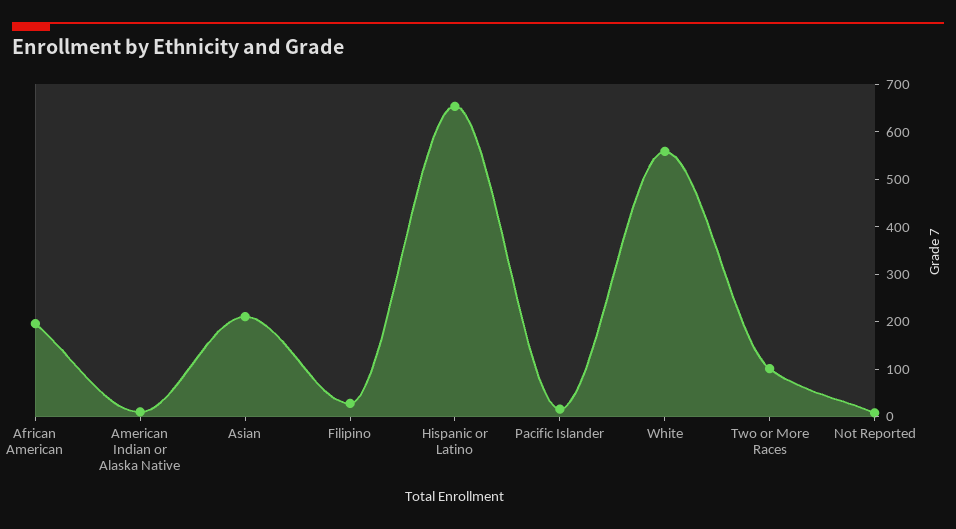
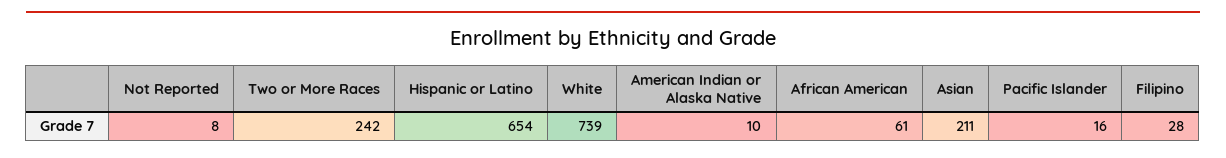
  {
-   "African American": 200,
+   "African American": 61,
    "American Indian or Alaska Native": 10,
    "Asian": 211,
    "Filipino": 28,
    "Hispanic or Latino": 654,
    "Pacific Islander": 16,
-   "White": 560,
+   "White": 739,
-   "Two or More Races": 100,
+   "Two or More Races": 242,
    "Not Reported": 8
  }

